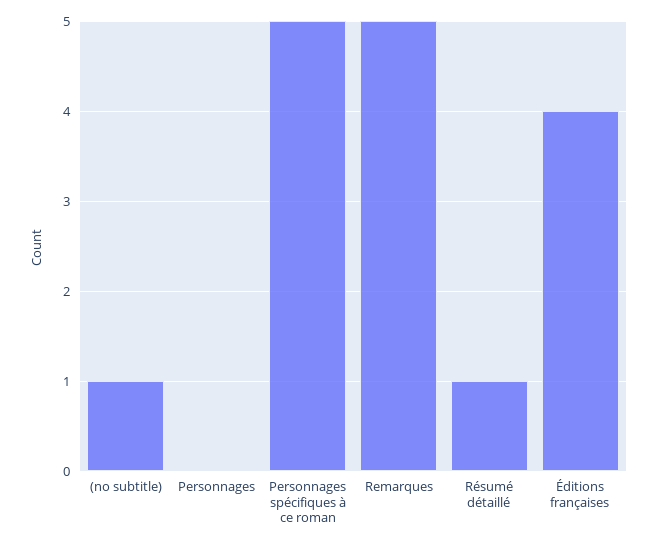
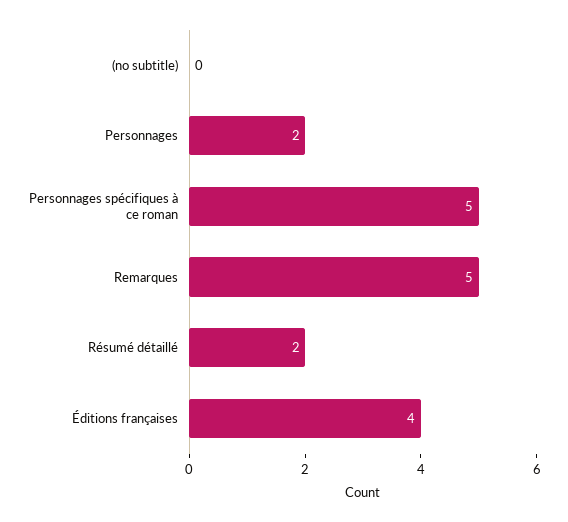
  {
-   "(no subtitle)": 1,
+   "(no subtitle)": 0,
-   "Personnages": 0,
+   "Personnages": 2,
    "Personnages spécifiques à ce roman": 5,
    "Remarques": 5,
-   "Résumé détaillé": 1,
+   "Résumé détaillé": 2,
    "Éditions françaises": 4
  }

